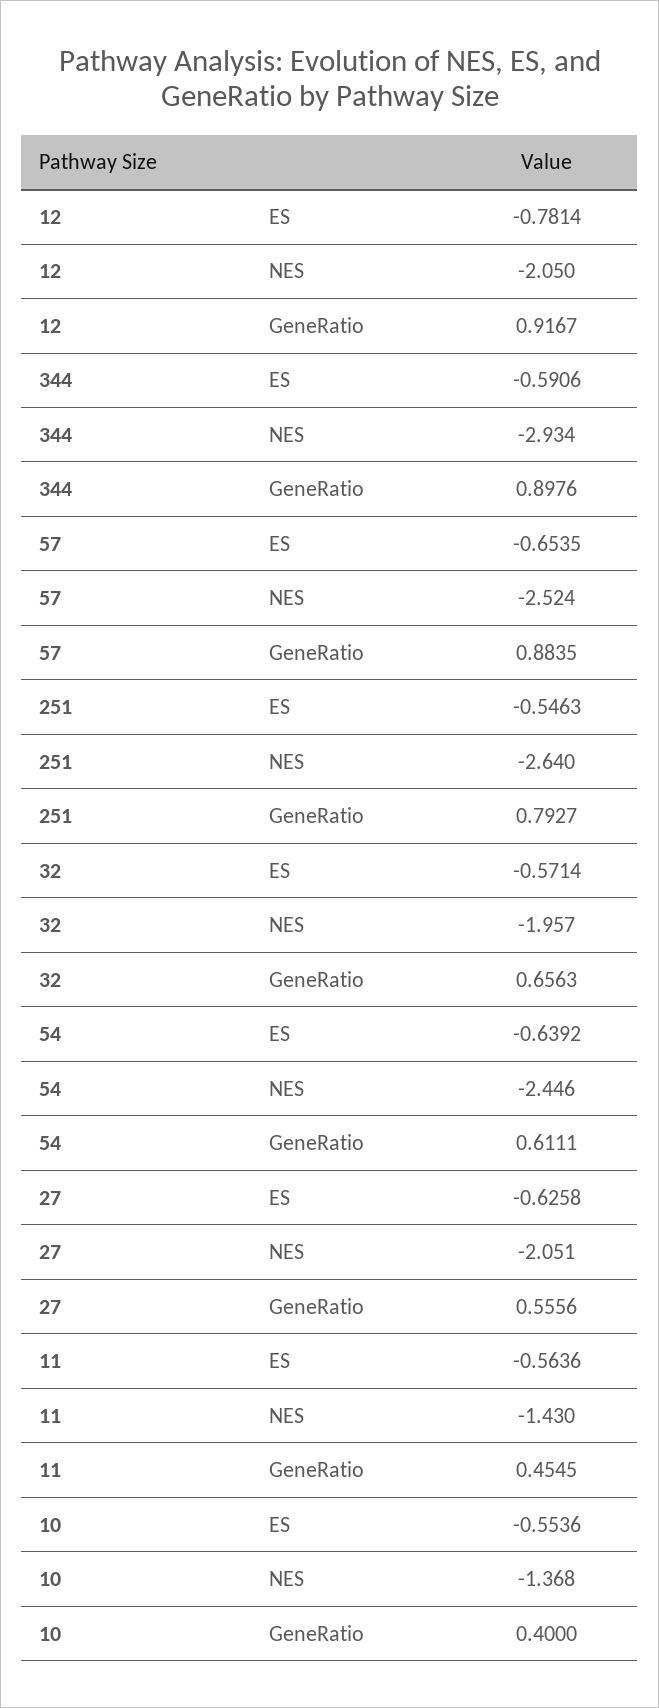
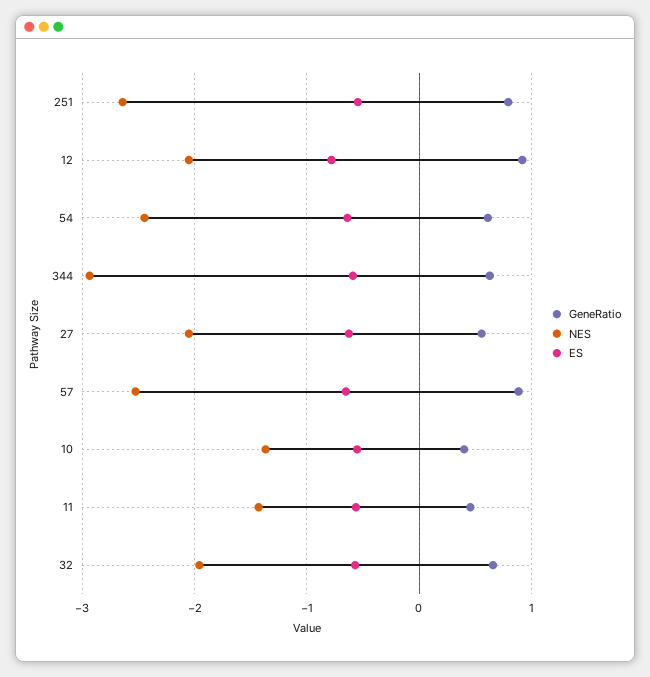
  {
    "ES": {
      "12": -0.7814,
      "344": -0.5906,
      "57": -0.6535,
      "251": -0.5463,
      "32": -0.5714,
      "54": -0.6392,
      "27": -0.6258,
      "11": -0.5636,
      "10": -0.5536
    },
    "NES": {
      "12": -2.05,
      "344": -2.934,
      "57": -2.524,
      "251": -2.64,
      "32": -1.957,
      "54": -2.446,
      "27": -2.051,
      "11": -1.43,
      "10": -1.368
    },
    "GeneRatio": {
      "12": 0.9167,
-     "344": 0.8976,
+     "344": 0.6,
      "57": 0.8835,
      "251": 0.7927,
      "32": 0.6563,
      "54": 0.6111,
      "27": 0.5556,
      "11": 0.4545,
      "10": 0.4
    }
  }

